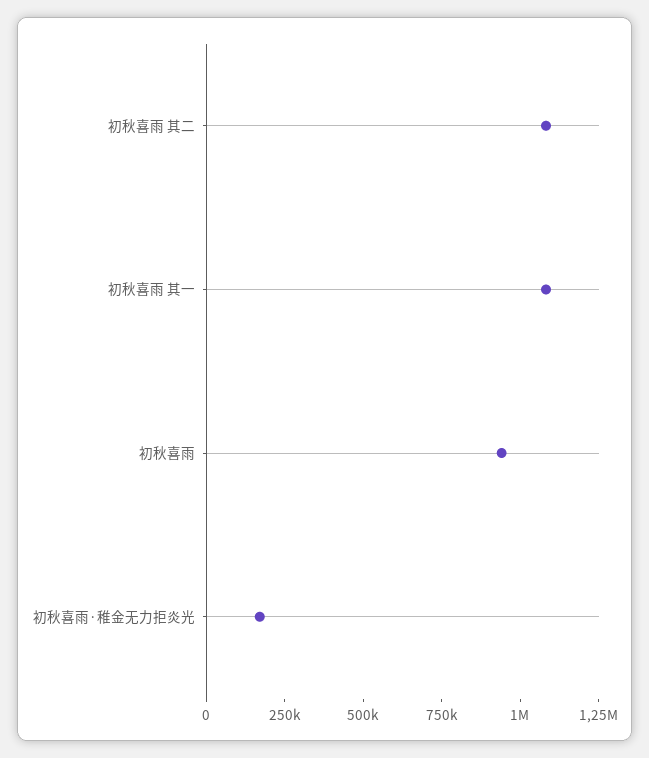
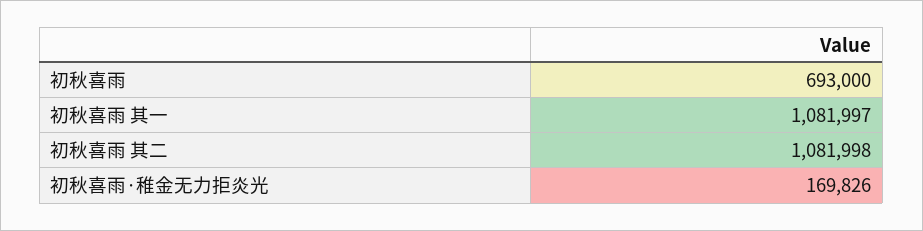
  {
    "初秋喜雨 其二": 1081998,
    "初秋喜雨 其一": 1081997,
-   "初秋喜雨": 950000,
+   "初秋喜雨": 693000,
    "初秋喜雨·稚金无力拒炎光": 169826
  }

